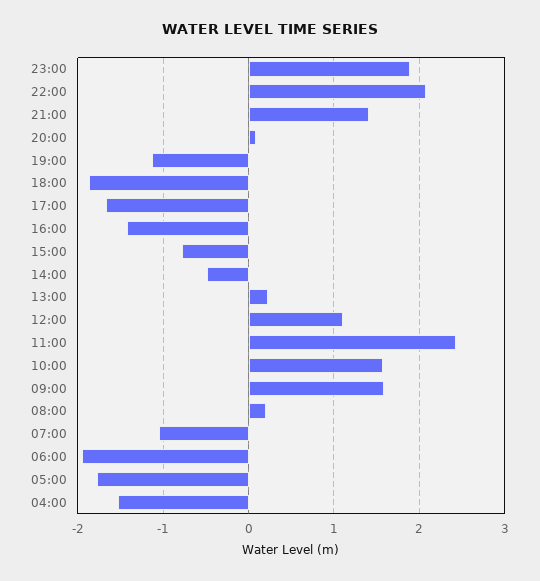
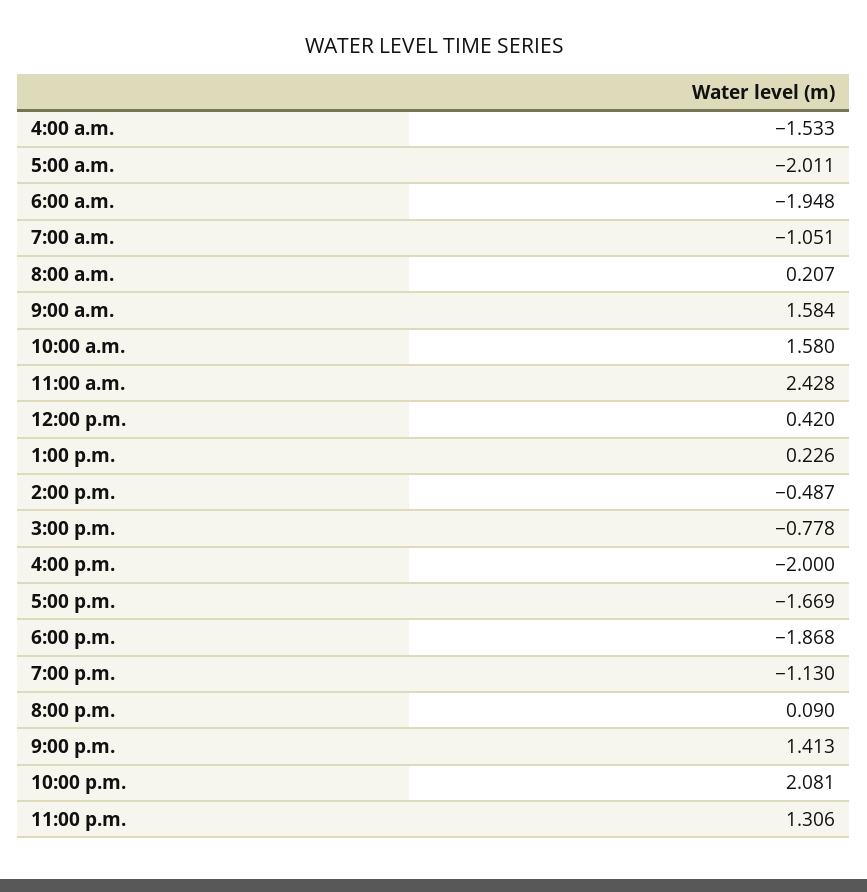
  {
-   "23:00": 1.9,
+   "23:00": 1.306,
    "22:00": 2.081,
    "21:00": 1.413,
    "20:00": 0.09,
    "19:00": -1.13,
    "18:00": -1.868,
    "17:00": -1.669,
-   "16:00": -1.4,
+   "16:00": -2,
    "15:00": -0.778,
    "14:00": -0.487,
    "13:00": 0.226,
-   "12:00": 1.1,
+   "12:00": 0.42,
    "11:00": 2.428,
    "10:00": 1.58,
    "09:00": 1.584,
    "08:00": 0.207,
    "07:00": -1.051,
    "06:00": -1.948,
-   "05:00": -1.8,
+   "05:00": -2.011,
    "04:00": -1.533
  }

